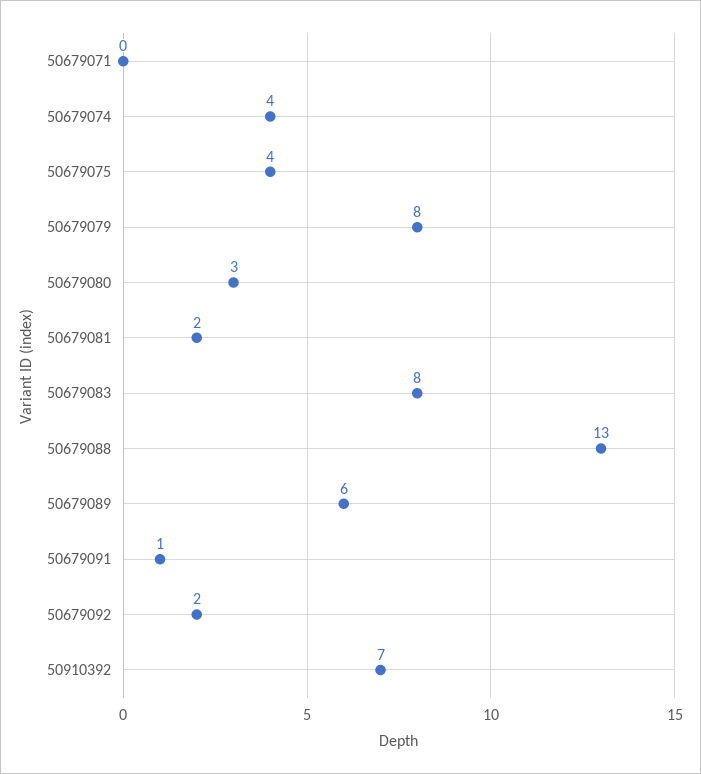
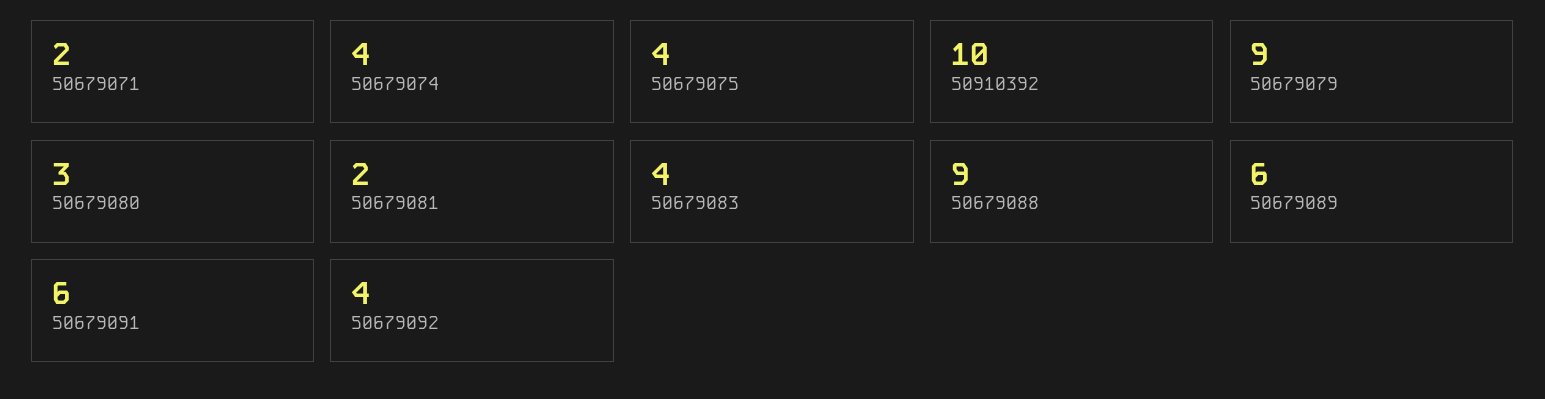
  {
-   "50679071": 0,
+   "50679071": 2,
    "50679074": 4,
    "50679075": 4,
-   "50679079": 8,
+   "50679079": 9,
    "50679080": 3,
    "50679081": 2,
-   "50679083": 8,
+   "50679083": 4,
-   "50679088": 13,
+   "50679088": 9,
    "50679089": 6,
-   "50679091": 1,
+   "50679091": 6,
-   "50679092": 2,
+   "50679092": 4,
-   "50910392": 7
+   "50910392": 10
  }

